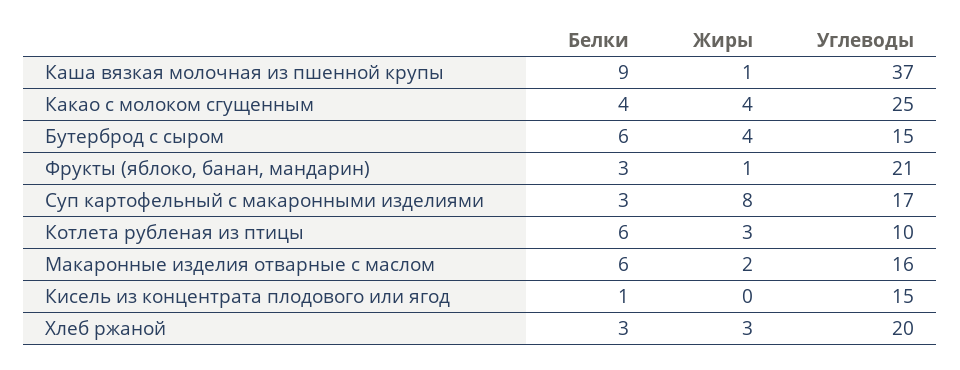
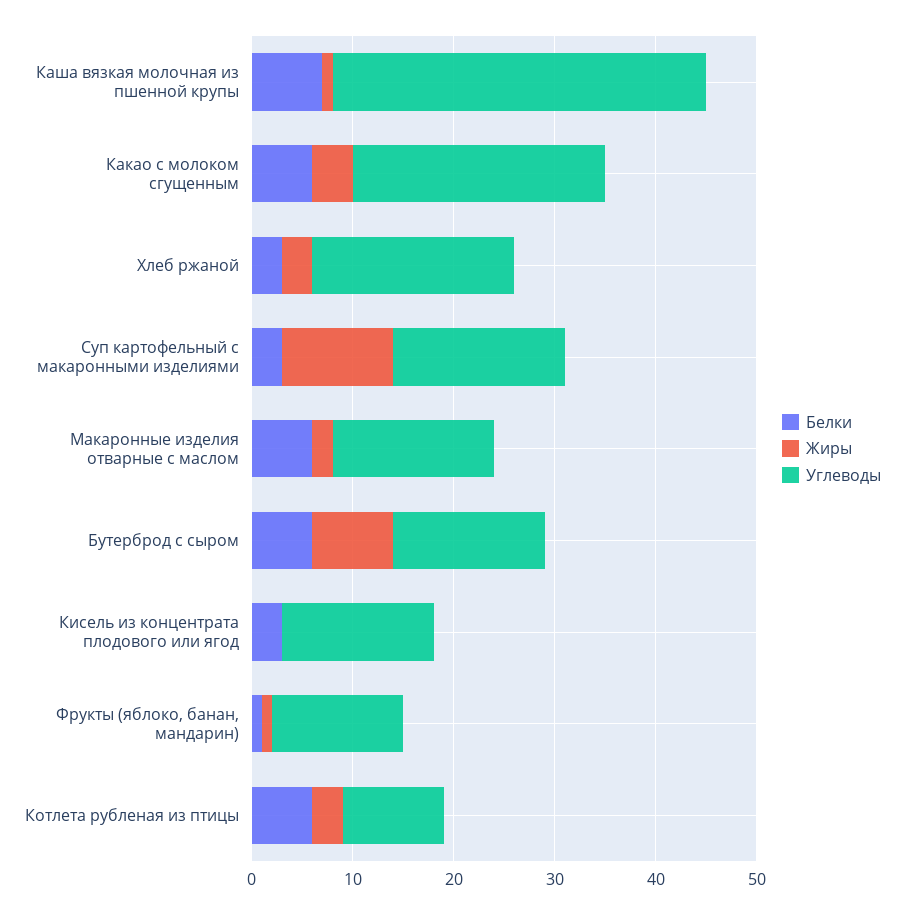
  {
    "Белки": {
-     "Каша вязкая молочная из пшенной крупы": 9,
+     "Каша вязкая молочная из пшенной крупы": 7,
-     "Какао с молоком сгущенным": 4,
+     "Какао с молоком сгущенным": 6,
      "Бутерброд с сыром": 6,
-     "Фрукты (яблоко, банан, мандарин)": 3,
+     "Фрукты (яблоко, банан, мандарин)": 1,
      "Суп картофельный с макаронными изделиями": 3,
      "Котлета рубленая из птицы": 6,
      "Макаронные изделия отварные с маслом": 6,
-     "Кисель из концентрата плодового или ягод": 1,
+     "Кисель из концентрата плодового или ягод": 3,
      "Хлеб ржаной": 3
    },
    "Жиры": {
      "Каша вязкая молочная из пшенной крупы": 1,
      "Какао с молоком сгущенным": 4,
-     "Бутерброд с сыром": 4,
+     "Бутерброд с сыром": 8,
      "Фрукты (яблоко, банан, мандарин)": 1,
-     "Суп картофельный с макаронными изделиями": 8,
+     "Суп картофельный с макаронными изделиями": 11,
      "Котлета рубленая из птицы": 3,
      "Макаронные изделия отварные с маслом": 2,
      "Кисель из концентрата плодового или ягод": 0,
      "Хлеб ржаной": 3
    },
    "Углеводы": {
      "Каша вязкая молочная из пшенной крупы": 37,
      "Какао с молоком сгущенным": 25,
      "Бутерброд с сыром": 15,
-     "Фрукты (яблоко, банан, мандарин)": 21,
+     "Фрукты (яблоко, банан, мандарин)": 13,
      "Суп картофельный с макаронными изделиями": 17,
      "Котлета рубленая из птицы": 10,
      "Макаронные изделия отварные с маслом": 16,
      "Кисель из концентрата плодового или ягод": 15,
      "Хлеб ржаной": 20
    }
  }

